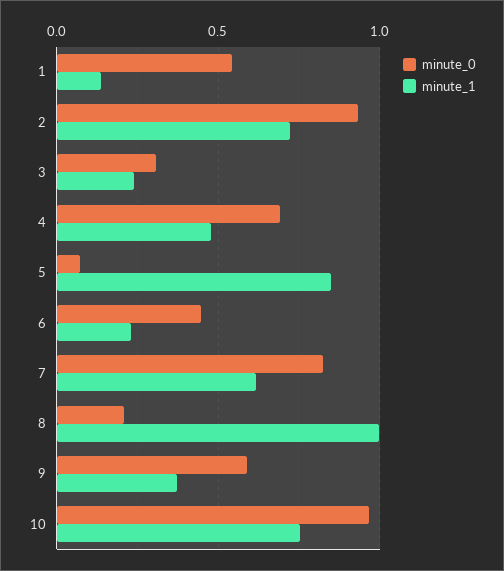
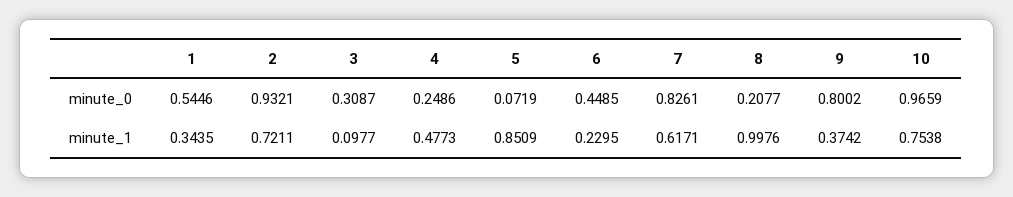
  {
    "minute_0": {
      "1": 0.5446,
      "2": 0.9321,
      "3": 0.3087,
-     "4": 0.7,
+     "4": 0.2486,
      "5": 0.0719,
      "6": 0.4485,
      "7": 0.8261,
      "8": 0.2077,
-     "9": 0.6,
+     "9": 0.8002,
      "10": 0.9659
    },
    "minute_1": {
-     "1": 0.15,
+     "1": 0.3435,
      "2": 0.7211,
-     "3": 0.25,
+     "3": 0.0977,
      "4": 0.4773,
      "5": 0.8509,
      "6": 0.2295,
      "7": 0.6171,
      "8": 0.9976,
      "9": 0.3742,
      "10": 0.7538
    }
  }

